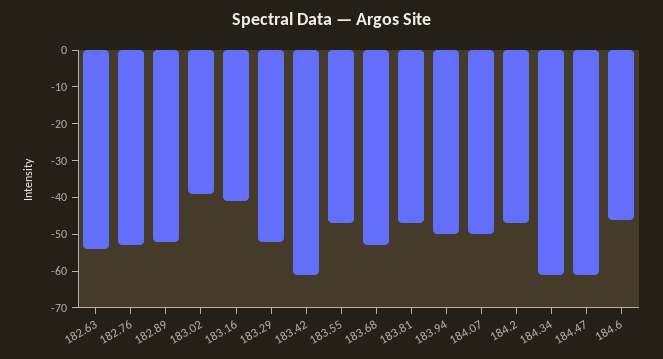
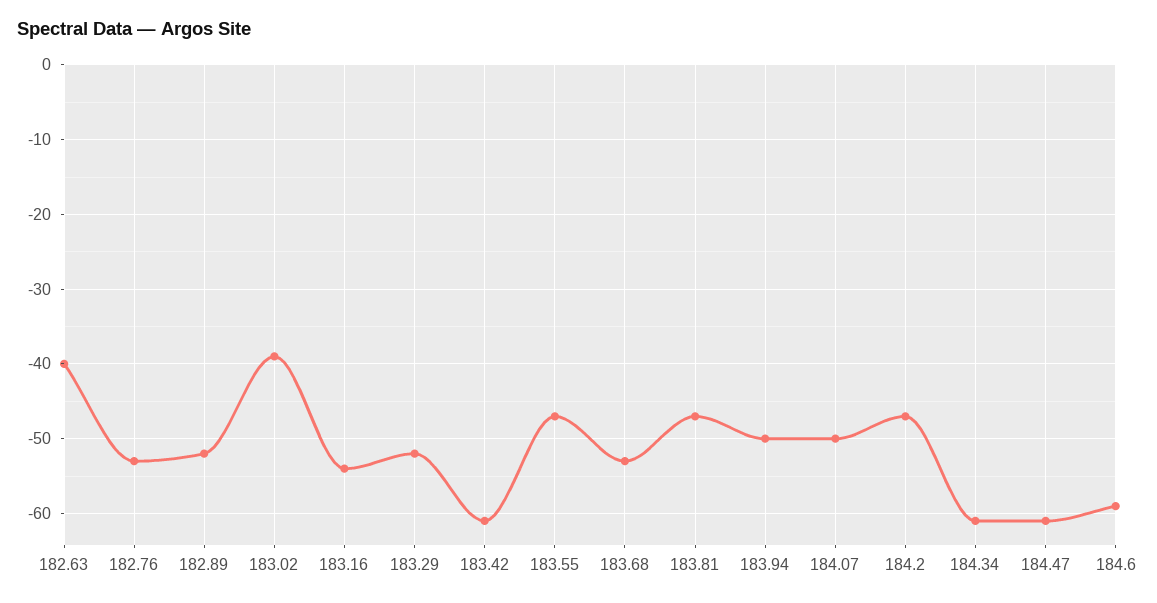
  {
-   "182.63": -55,
+   "182.63": -40,
    "182.76": -53,
    "182.89": -52,
    "183.02": -39,
-   "183.16": -40,
+   "183.16": -54,
    "183.29": -52,
    "183.42": -61,
    "183.55": -47,
    "183.68": -53,
    "183.81": -47,
    "183.94": -50,
    "184.07": -50,
    "184.2": -47,
    "184.34": -61,
    "184.47": -61,
-   "184.6": -45
+   "184.6": -59
  }

